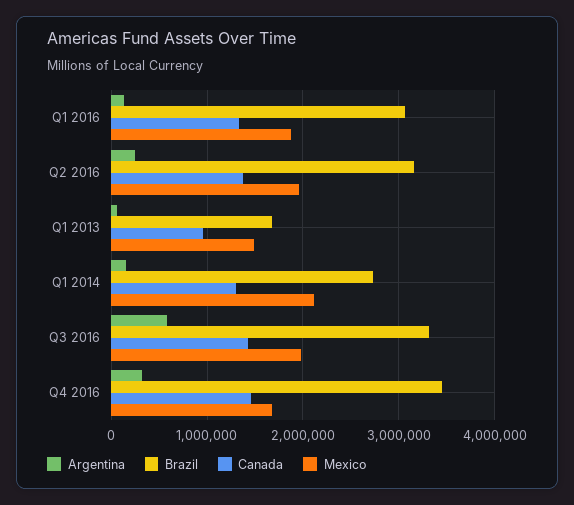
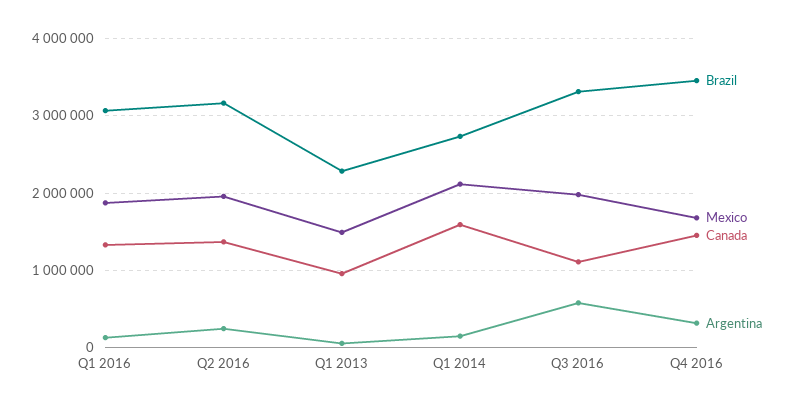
  {
    "Argentina": {
      "Q1 2016": 100000,
      "Q2 2016": 200000,
      "Q1 2013": 100000,
      "Q1 2014": 200000,
      "Q3 2016": 600000,
      "Q4 2016": 300000
    },
    "Brazil": {
      "Q1 2016": 3100000,
      "Q2 2016": 3200000,
-     "Q1 2013": 1700000,
+     "Q1 2013": 2300000,
      "Q1 2014": 2700000,
      "Q3 2016": 3300000,
      "Q4 2016": 3500000
    },
    "Canada": {
      "Q1 2016": 1300000,
      "Q2 2016": 1400000,
      "Q1 2013": 1000000,
-     "Q1 2014": 1300000,
+     "Q1 2014": 1600000,
-     "Q3 2016": 1400000,
+     "Q3 2016": 1100000,
      "Q4 2016": 1500000
    },
    "Mexico": {
      "Q1 2016": 1900000,
      "Q2 2016": 2000000,
      "Q1 2013": 1500000,
      "Q1 2014": 2100000,
      "Q3 2016": 2000000,
      "Q4 2016": 1700000
    }
  }

